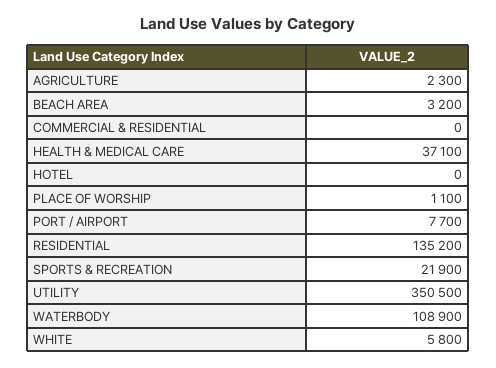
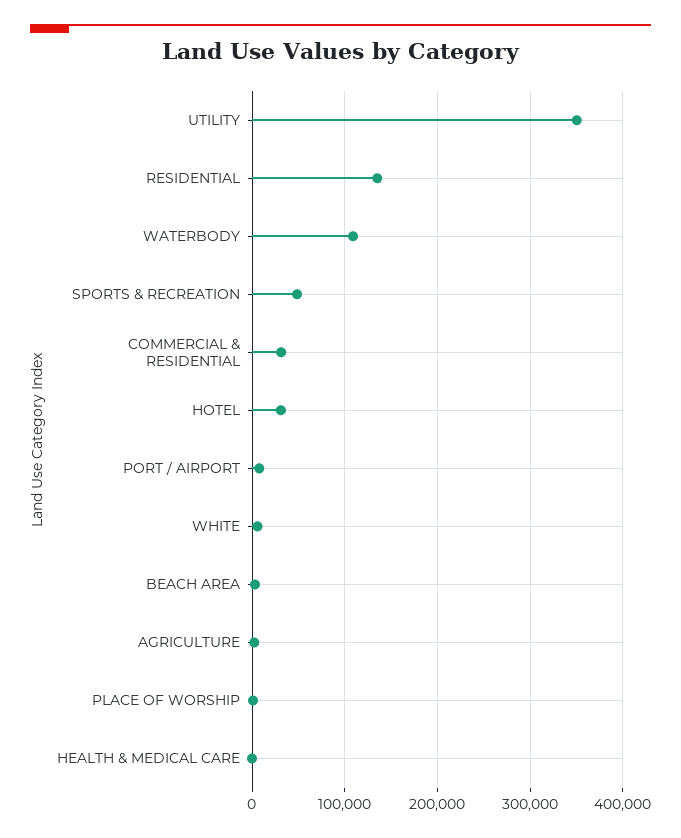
  {
    "AGRICULTURE": 2300,
    "BEACH AREA": 3200,
-   "COMMERCIAL & RESIDENTIAL": 0,
+   "COMMERCIAL & RESIDENTIAL": 30000,
-   "HEALTH & MEDICAL CARE": 37100,
+   "HEALTH & MEDICAL CARE": 0,
-   "HOTEL": 0,
+   "HOTEL": 30000,
    "PLACE OF WORSHIP": 1100,
    "PORT / AIRPORT": 7700,
    "RESIDENTIAL": 135200,
-   "SPORTS & RECREATION": 21900,
+   "SPORTS & RECREATION": 50000,
    "UTILITY": 350500,
    "WATERBODY": 108900,
    "WHITE": 5800
  }

